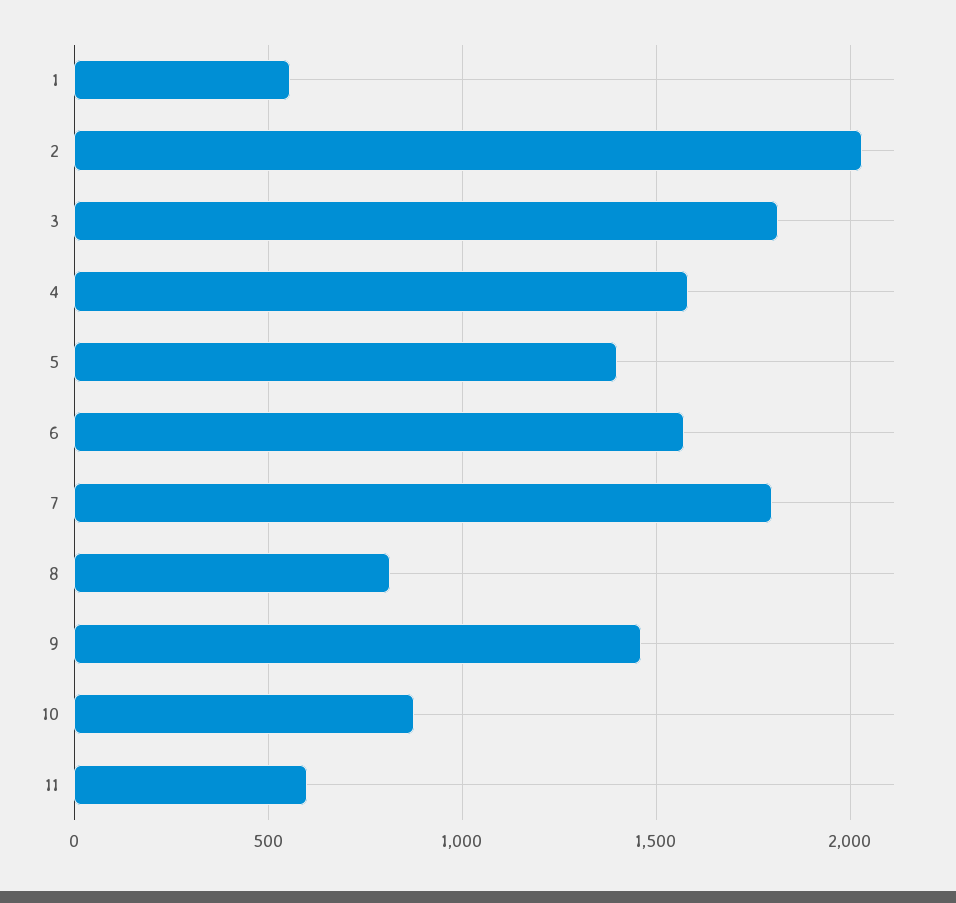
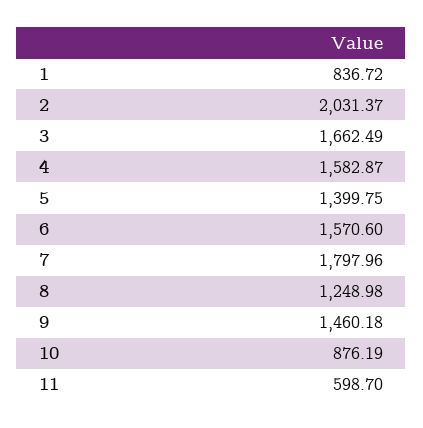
  {
-   "1": 550,
+   "1": 836.72,
    "2": 2031.37,
-   "3": 1800,
+   "3": 1662.49,
    "4": 1582.87,
    "5": 1399.75,
    "6": 1570.6,
    "7": 1797.96,
-   "8": 800,
+   "8": 1248.98,
    "9": 1460.18,
    "10": 876.19,
    "11": 598.7
  }

